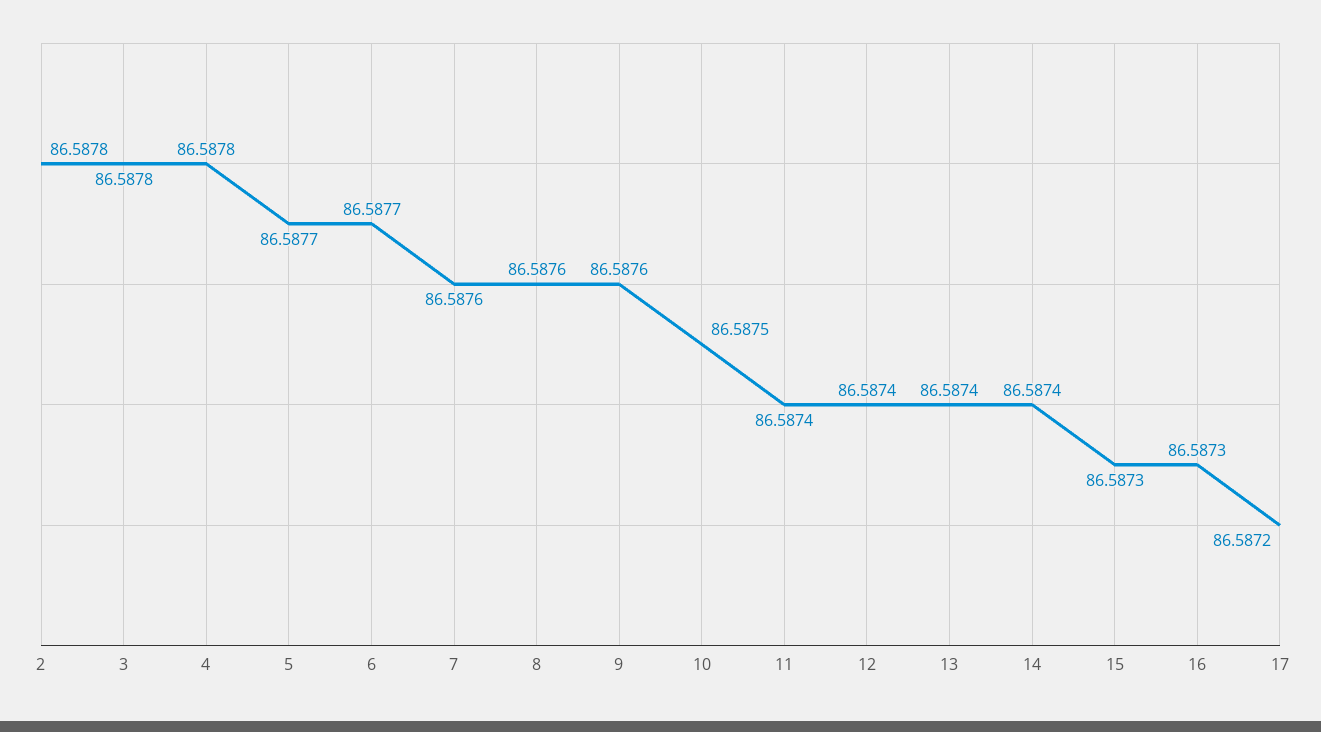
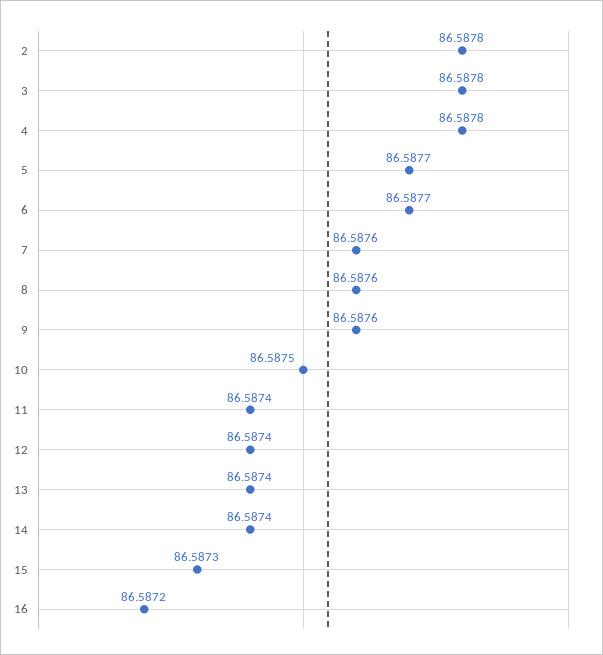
  {
    "2": 86.5878,
    "3": 86.5878,
    "4": 86.5878,
    "5": 86.5877,
    "6": 86.5877,
    "7": 86.5876,
    "8": 86.5876,
    "9": 86.5876,
    "10": 86.5875,
    "11": 86.5874,
    "12": 86.5874,
    "13": 86.5874,
    "14": 86.5874,
    "15": 86.5873,
-   "16": 86.5873,
+   "16": 86.5872
-   "17": 86.5872
  }

